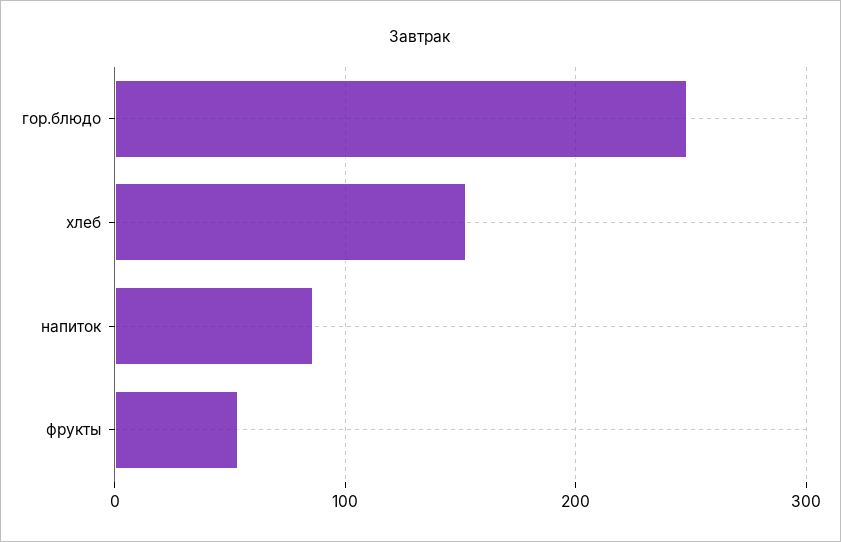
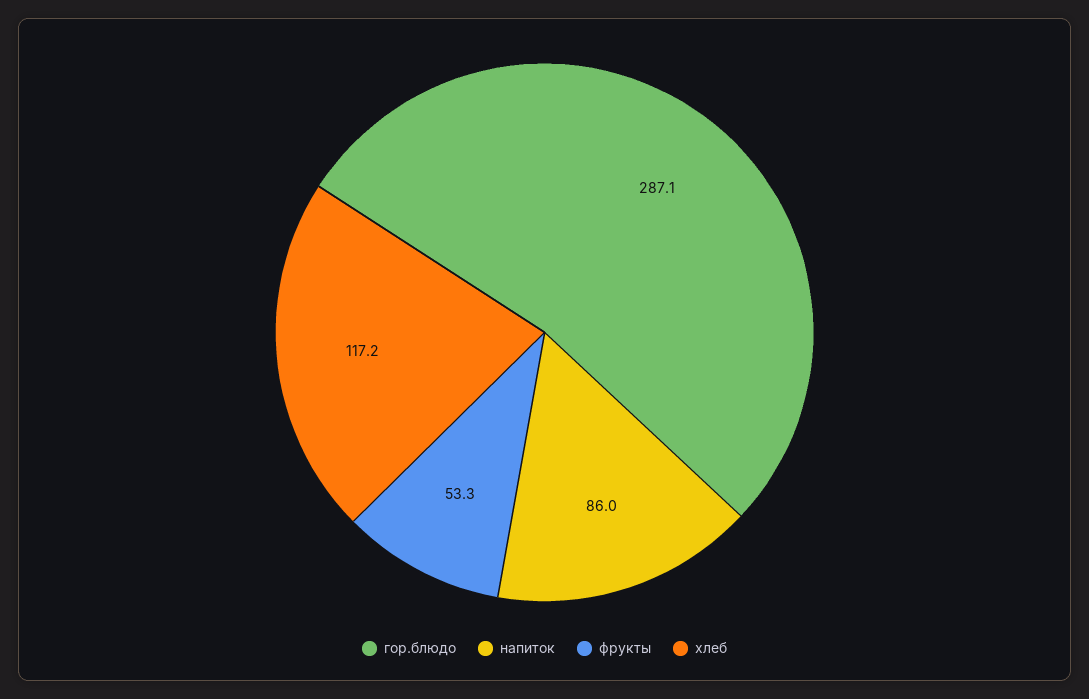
  {
-   "гор.блюдо": 250,
+   "гор.блюдо": 287.1,
-   "хлеб": 150,
+   "хлеб": 117.2,
    "напиток": 86,
    "фрукты": 53.3
  }

